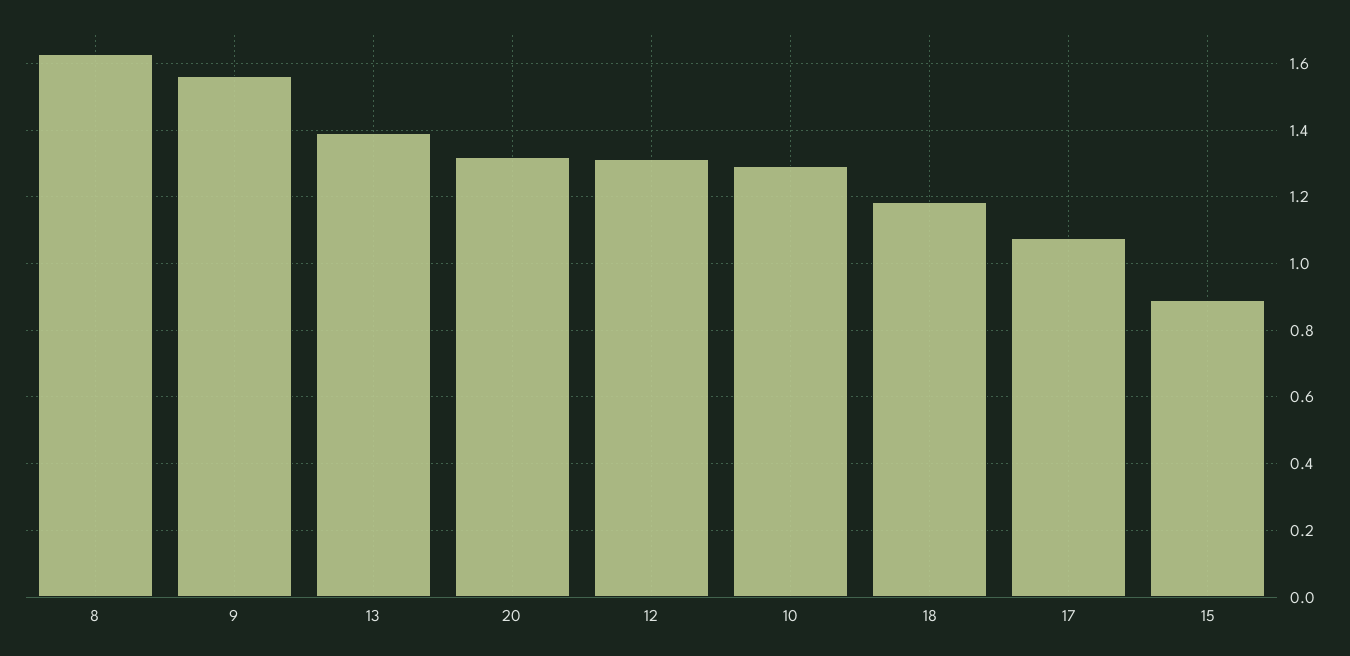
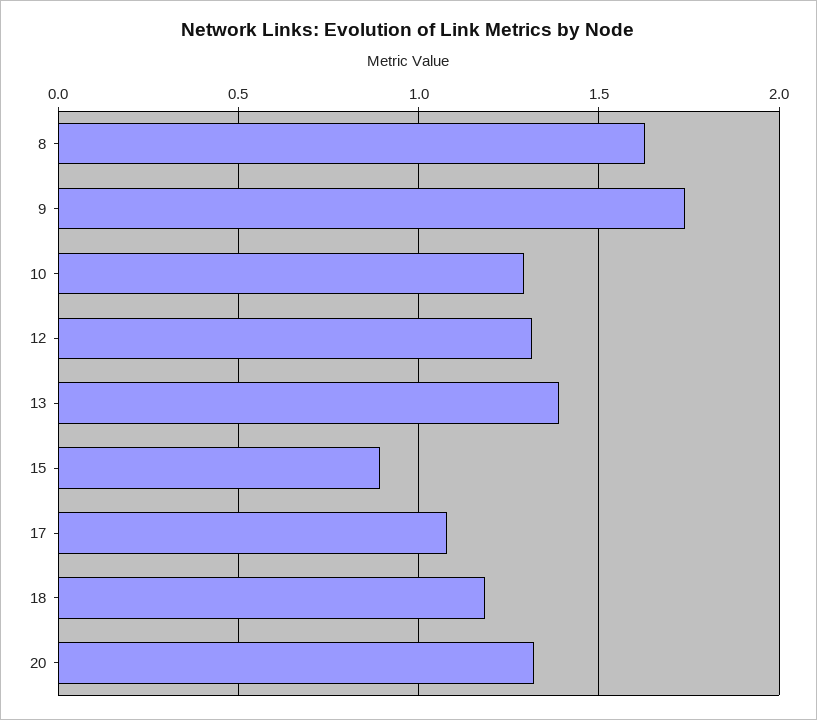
  {
    "8": 1.62,
-   "9": 1.56,
+   "9": 1.75,
    "13": 1.4,
    "20": 1.32,
    "12": 1.32,
    "10": 1.3,
    "18": 1.18,
    "17": 1.08,
    "15": 0.9
  }

